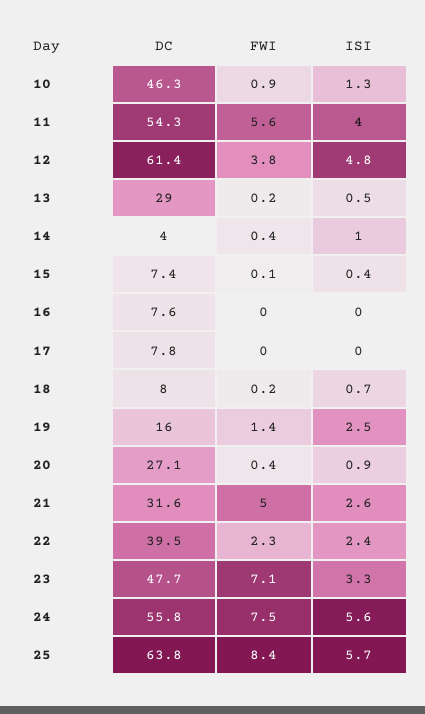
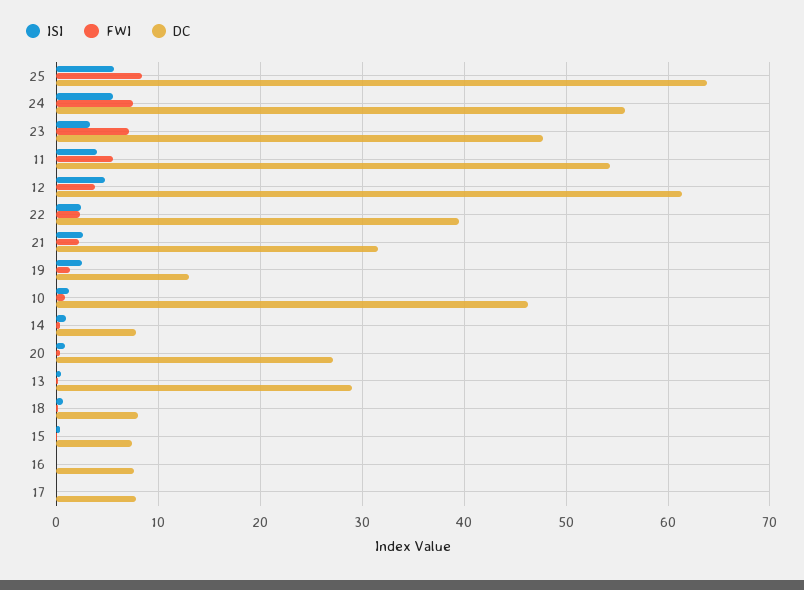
  {
    "DC": {
      "10": 46.3,
      "11": 54.3,
      "12": 61.4,
      "13": 29,
-     "14": 4,
+     "14": 8,
      "15": 7.4,
      "16": 7.6,
      "17": 7.8,
      "18": 8,
-     "19": 16,
+     "19": 13,
      "20": 27.1,
      "21": 31.6,
      "22": 39.5,
      "23": 47.7,
      "24": 55.8,
      "25": 63.8
    },
    "FWI": {
      "10": 0.9,
      "11": 5.6,
      "12": 3.8,
      "13": 0.2,
      "14": 0.4,
      "15": 0.1,
      "16": 0,
      "17": 0,
      "18": 0.2,
      "19": 1.4,
      "20": 0.4,
-     "21": 5,
+     "21": 2,
      "22": 2.3,
      "23": 7.1,
      "24": 7.5,
      "25": 8.4
    },
    "ISI": {
      "10": 1.3,
      "11": 4,
      "12": 4.8,
      "13": 0.5,
      "14": 1,
      "15": 0.4,
      "16": 0,
      "17": 0,
      "18": 0.7,
      "19": 2.5,
      "20": 0.9,
      "21": 2.6,
      "22": 2.4,
      "23": 3.3,
      "24": 5.6,
      "25": 5.7
    }
  }

